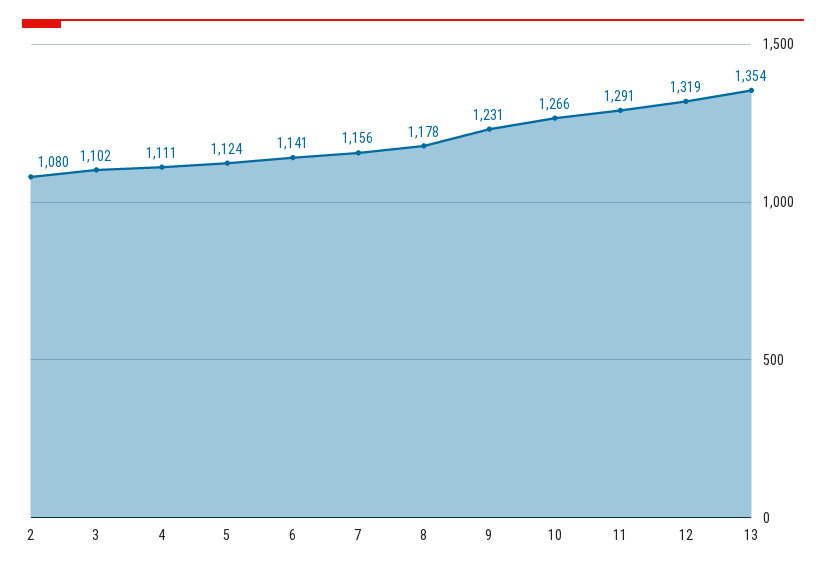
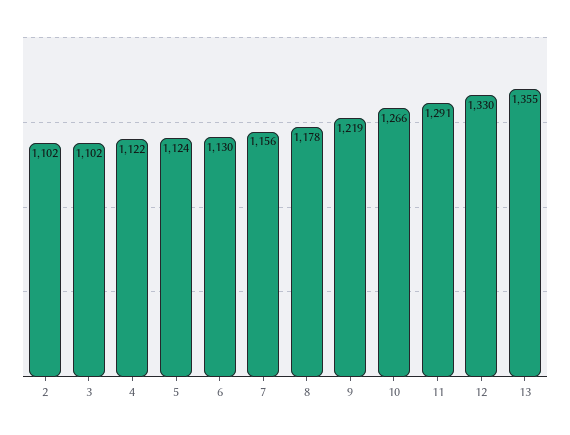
  {
-   "2": 1080,
+   "2": 1102,
    "3": 1102,
-   "4": 1111,
+   "4": 1122,
    "5": 1124,
-   "6": 1141,
+   "6": 1130,
    "7": 1156,
    "8": 1178,
-   "9": 1231,
+   "9": 1219,
    "10": 1266,
    "11": 1291,
-   "12": 1319,
+   "12": 1330,
-   "13": 1354
+   "13": 1355
  }

